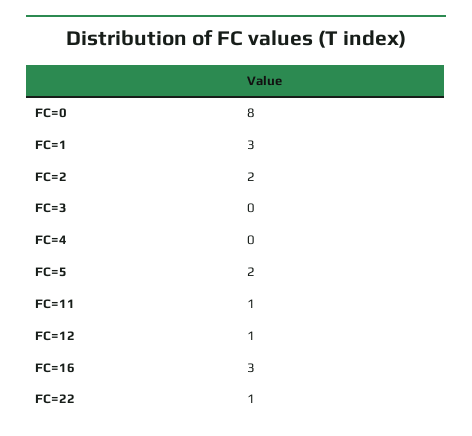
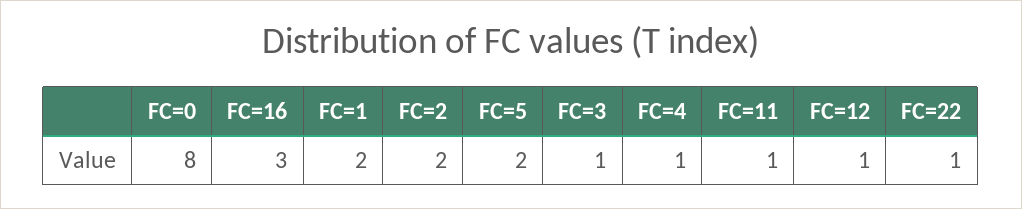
  {
    "FC=0": 8,
-   "FC=1": 3,
+   "FC=1": 2,
    "FC=2": 2,
-   "FC=3": 0,
+   "FC=3": 1,
-   "FC=4": 0,
+   "FC=4": 1,
    "FC=5": 2,
    "FC=11": 1,
    "FC=12": 1,
    "FC=16": 3,
    "FC=22": 1
  }

